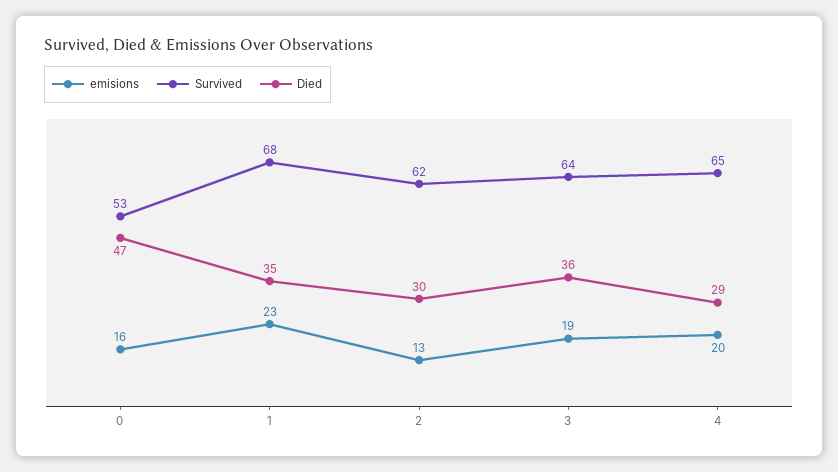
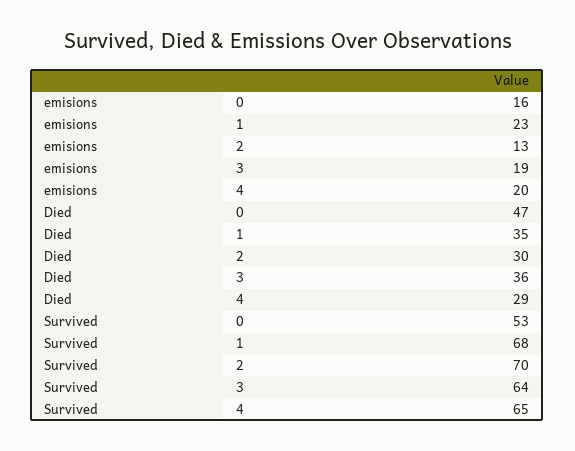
  {
    "emisions": {
      "0": 16,
      "1": 23,
      "2": 13,
      "3": 19,
      "4": 20
    },
    "Survived": {
      "0": 53,
      "1": 68,
-     "2": 62,
+     "2": 70,
      "3": 64,
      "4": 65
    },
    "Died": {
      "0": 47,
      "1": 35,
      "2": 30,
      "3": 36,
      "4": 29
    }
  }

